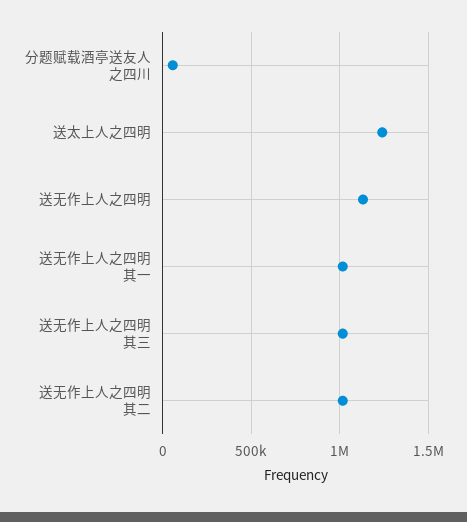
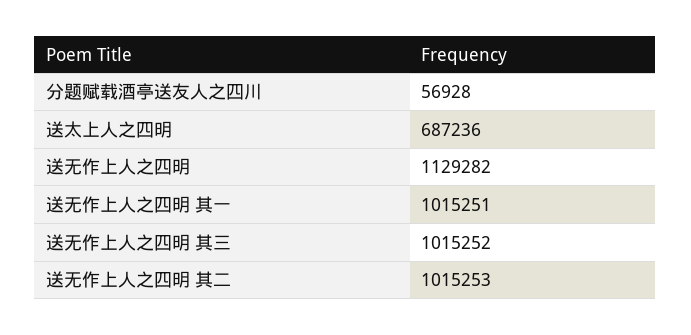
  {
    "分题赋载酒亭送友人之四川": 56928,
-   "送太上人之四明": 1250000,
+   "送太上人之四明": 687236,
    "送无作上人之四明": 1129282,
    "送无作上人之四明 其一": 1015251,
    "送无作上人之四明 其三": 1015252,
    "送无作上人之四明 其二": 1015253
  }

